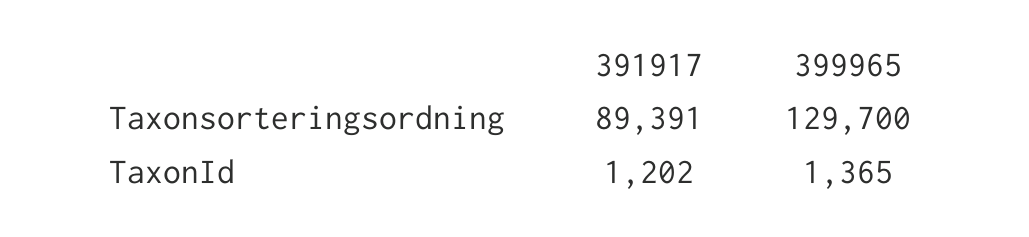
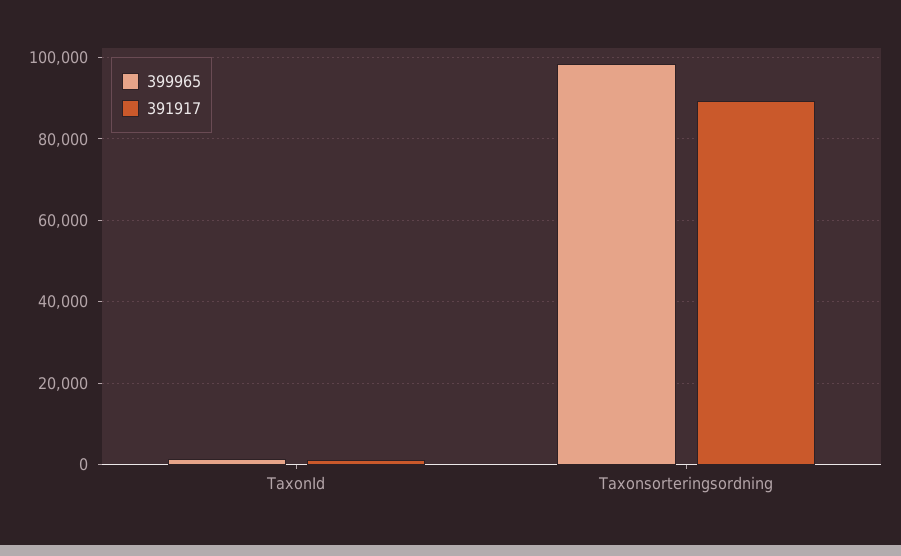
  {
    "391917": {
      "Taxonsorteringsordning": 89391,
      "TaxonId": 1202
    },
    "399965": {
-     "Taxonsorteringsordning": 129700,
+     "Taxonsorteringsordning": 98000,
      "TaxonId": 1365
    }
  }

